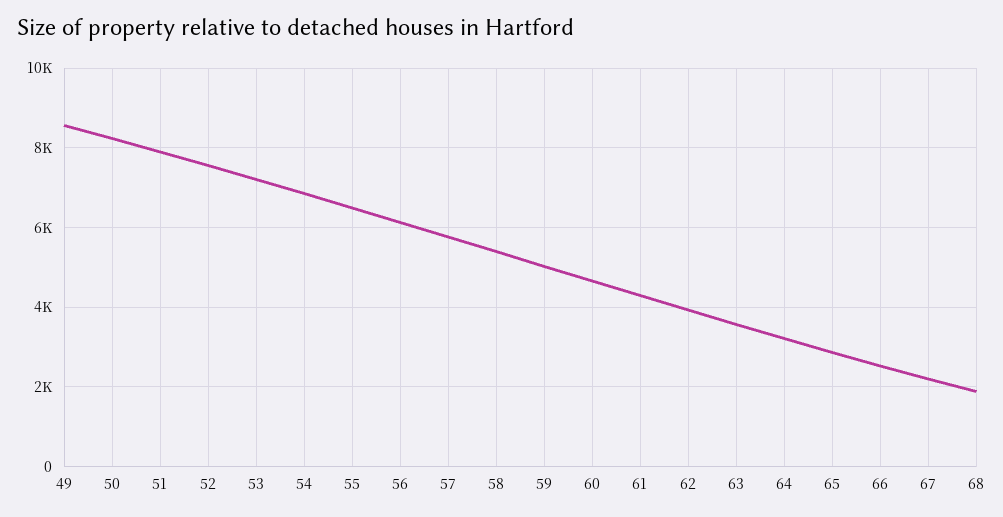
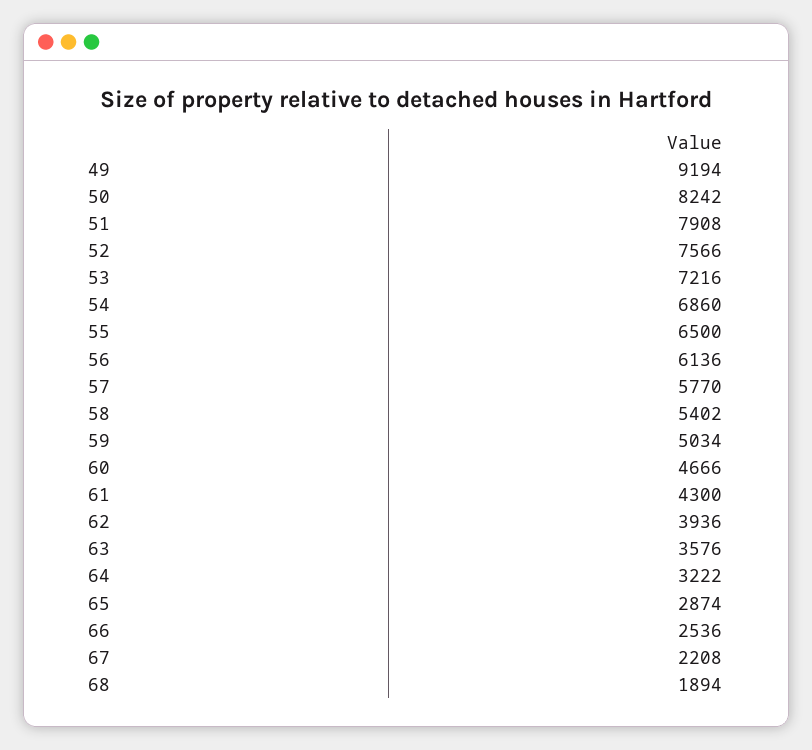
  {
-   "49": 8600,
+   "49": 9194,
    "50": 8242,
    "51": 7908,
    "52": 7566,
    "53": 7216,
    "54": 6860,
    "55": 6500,
    "56": 6136,
    "57": 5770,
    "58": 5402,
    "59": 5034,
    "60": 4666,
    "61": 4300,
    "62": 3936,
    "63": 3576,
    "64": 3222,
    "65": 2874,
    "66": 2536,
    "67": 2208,
    "68": 1894
  }

